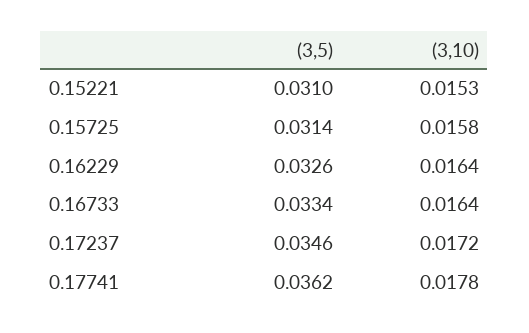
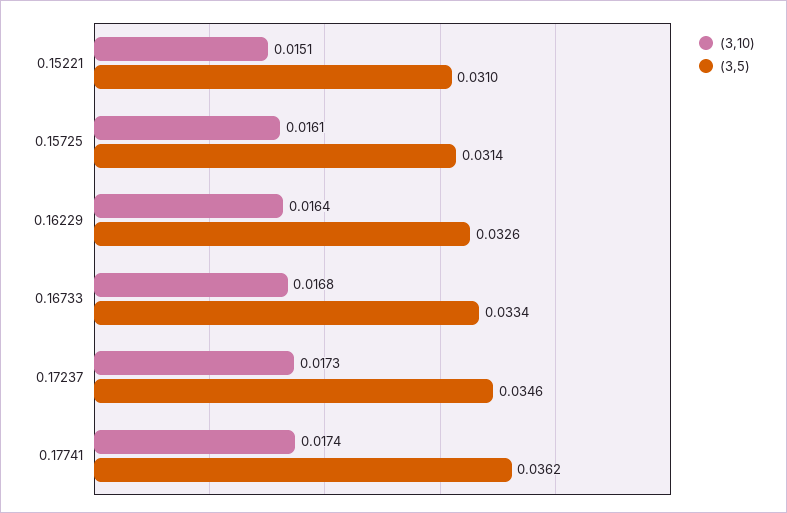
  {
    "(3,5)": {
      "0.15221": 0.031,
      "0.15725": 0.0314,
      "0.16229": 0.0326,
      "0.16733": 0.0334,
      "0.17237": 0.0346,
      "0.17741": 0.0362
    },
    "(3,10)": {
-     "0.15221": 0.0153,
+     "0.15221": 0.0151,
-     "0.15725": 0.0158,
+     "0.15725": 0.0161,
      "0.16229": 0.0164,
-     "0.16733": 0.0164,
+     "0.16733": 0.0168,
-     "0.17237": 0.0172,
+     "0.17237": 0.0173,
-     "0.17741": 0.0178
+     "0.17741": 0.0174
    }
  }

